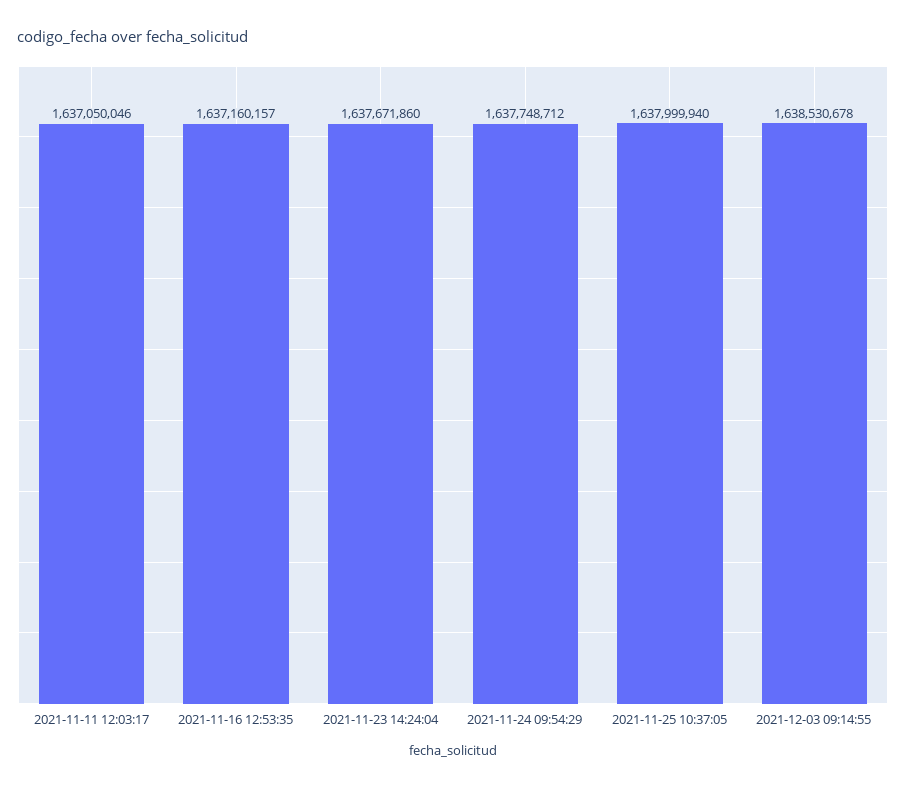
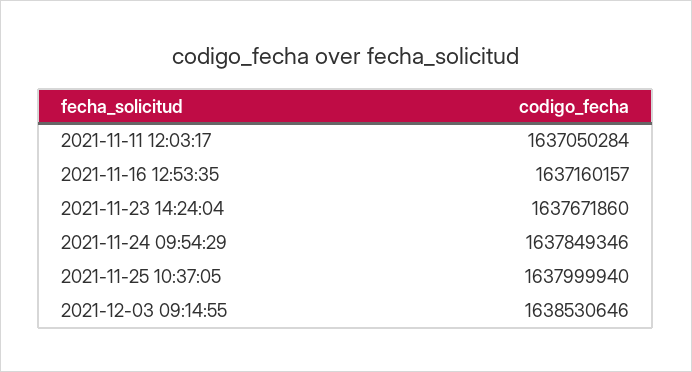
  {
-   "2021-11-11 12:03:17": 1637050046,
+   "2021-11-11 12:03:17": 1637050284,
    "2021-11-16 12:53:35": 1637160157,
    "2021-11-23 14:24:04": 1637671860,
-   "2021-11-24 09:54:29": 1637748712,
+   "2021-11-24 09:54:29": 1637849346,
    "2021-11-25 10:37:05": 1637999940,
-   "2021-12-03 09:14:55": 1638530678
+   "2021-12-03 09:14:55": 1638530646
  }

